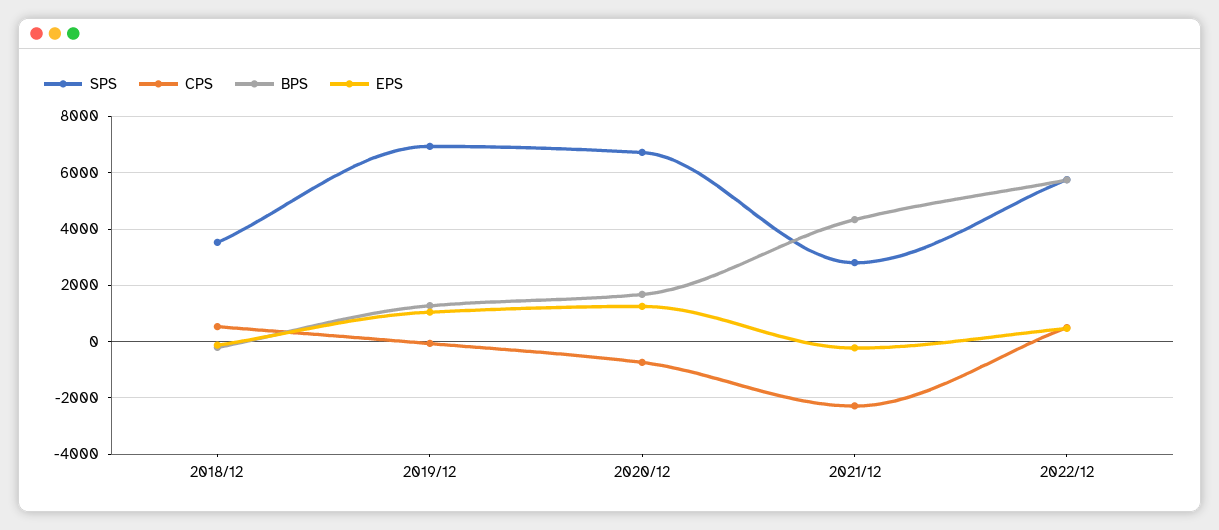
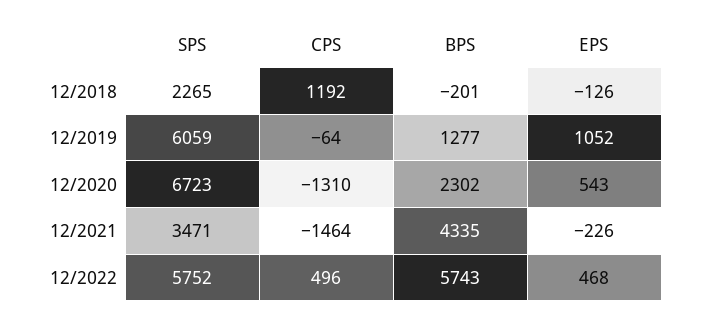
  {
    "SPS": {
-     "2018/12": 3500,
+     "2018/12": 2265,
-     "2019/12": 7000,
+     "2019/12": 6059,
      "2020/12": 6723,
-     "2021/12": 2750,
+     "2021/12": 3471,
      "2022/12": 5752
    },
    "CPS": {
-     "2018/12": 500,
+     "2018/12": 1192,
      "2019/12": -64,
-     "2020/12": -750,
+     "2020/12": -1310,
-     "2021/12": -2250,
+     "2021/12": -1464,
      "2022/12": 496
    },
    "BPS": {
      "2018/12": -201,
      "2019/12": 1277,
-     "2020/12": 1750,
+     "2020/12": 2302,
      "2021/12": 4335,
      "2022/12": 5743
    },
    "EPS": {
      "2018/12": -126,
      "2019/12": 1052,
-     "2020/12": 1250,
+     "2020/12": 543,
      "2021/12": -226,
      "2022/12": 468
    }
  }

